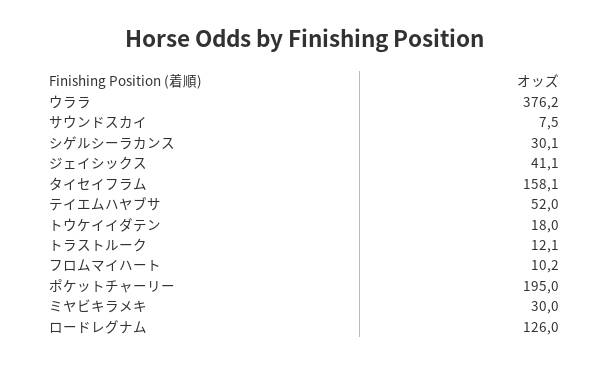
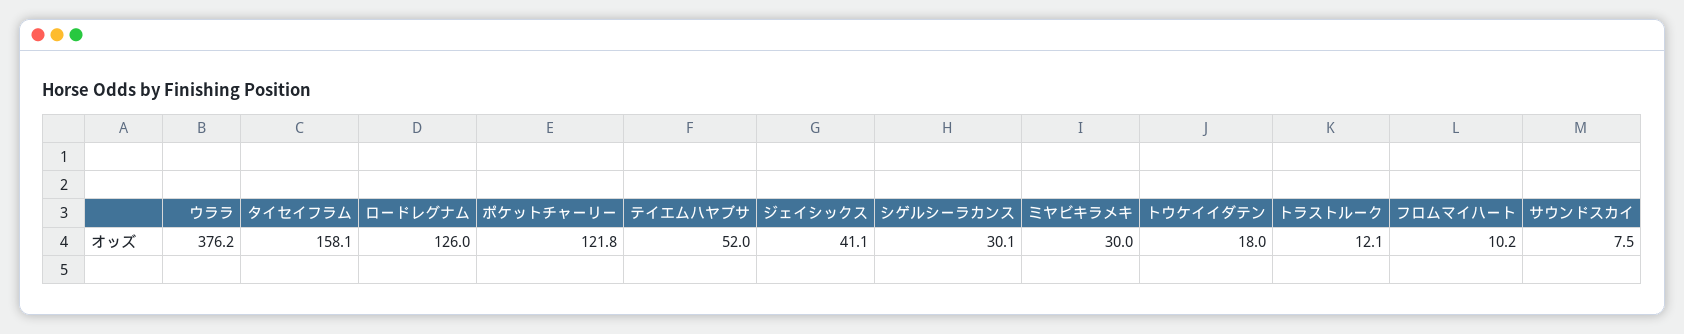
  {
    "ウララ": 376.2,
    "サウンドスカイ": 7.5,
    "シゲルシーラカンス": 30.1,
    "ジェイシックス": 41.1,
    "タイセイフラム": 158.1,
    "テイエムハヤブサ": 52,
    "トウケイイダテン": 18,
    "トラストルーク": 12.1,
    "フロムマイハート": 10.2,
-   "ポケットチャーリー": 195,
+   "ポケットチャーリー": 121.8,
    "ミヤビキラメキ": 30,
    "ロードレグナム": 126
  }

